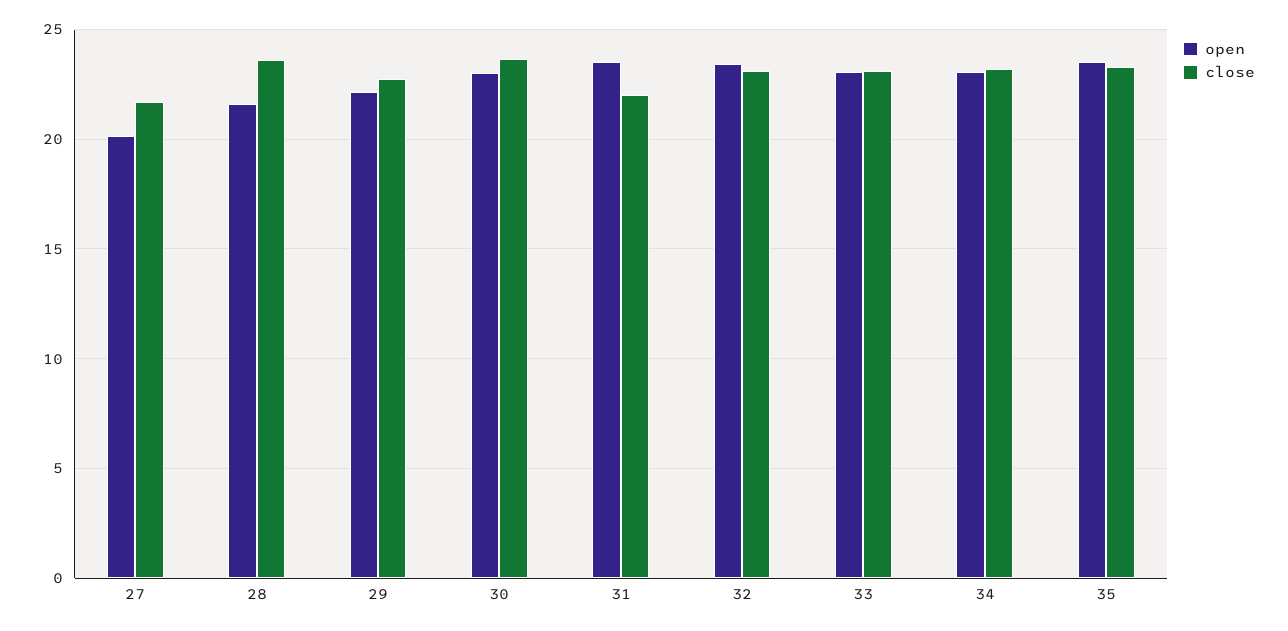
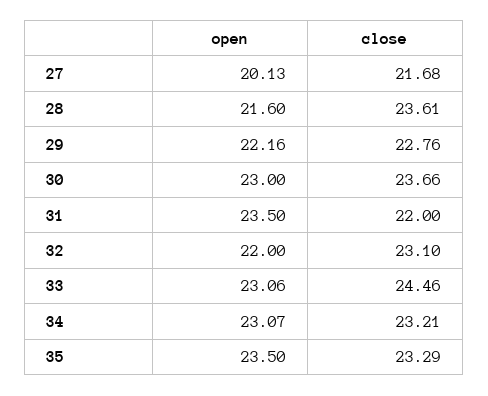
  {
    "open": {
      "27": 20.13,
      "28": 21.6,
      "29": 22.16,
      "30": 23,
      "31": 23.5,
-     "32": 23.5,
+     "32": 22,
      "33": 23.06,
      "34": 23.07,
      "35": 23.5
    },
    "close": {
      "27": 21.68,
      "28": 23.61,
      "29": 22.76,
      "30": 23.66,
      "31": 22,
      "32": 23.1,
-     "33": 23,
+     "33": 24.46,
      "34": 23.21,
      "35": 23.29
    }
  }

